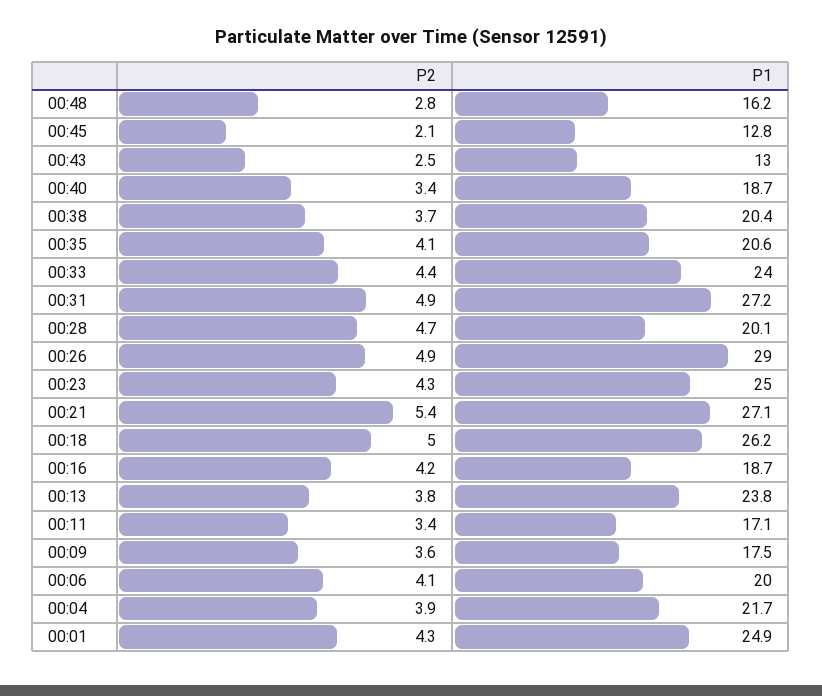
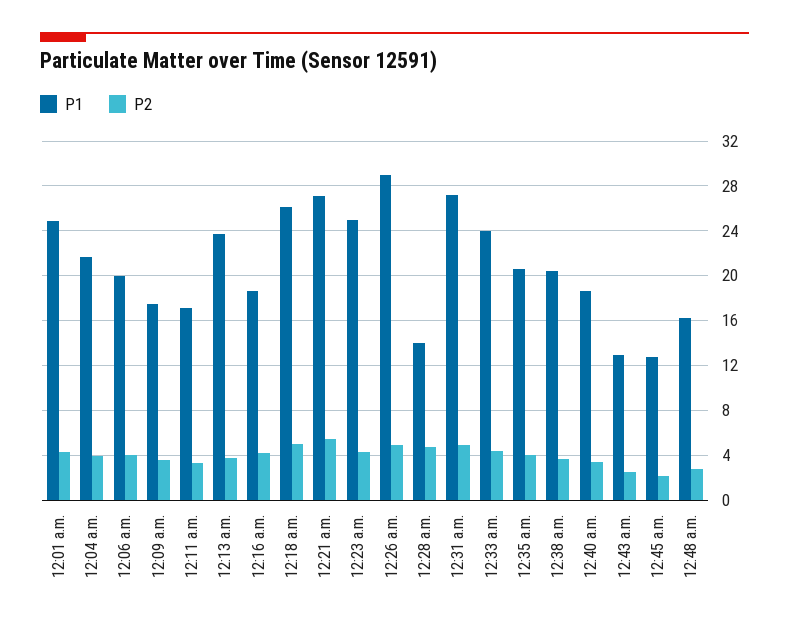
  {
    "P2": {
      "00:48": 2.8,
      "00:45": 2.1,
      "00:43": 2.5,
      "00:40": 3.4,
      "00:38": 3.7,
      "00:35": 4.1,
      "00:33": 4.4,
      "00:31": 4.9,
      "00:28": 4.7,
      "00:26": 4.9,
      "00:23": 4.3,
      "00:21": 5.4,
      "00:18": 5,
      "00:16": 4.2,
      "00:13": 3.8,
      "00:11": 3.4,
      "00:09": 3.6,
      "00:06": 4.1,
      "00:04": 3.9,
      "00:01": 4.3
    },
    "P1": {
      "00:48": 16.2,
      "00:45": 12.8,
      "00:43": 13,
      "00:40": 18.7,
      "00:38": 20.4,
      "00:35": 20.6,
      "00:33": 24,
      "00:31": 27.2,
-     "00:28": 20.1,
+     "00:28": 14,
      "00:26": 29,
      "00:23": 25,
      "00:21": 27.1,
      "00:18": 26.2,
      "00:16": 18.7,
      "00:13": 23.8,
      "00:11": 17.1,
      "00:09": 17.5,
      "00:06": 20,
      "00:04": 21.7,
      "00:01": 24.9
    }
  }

